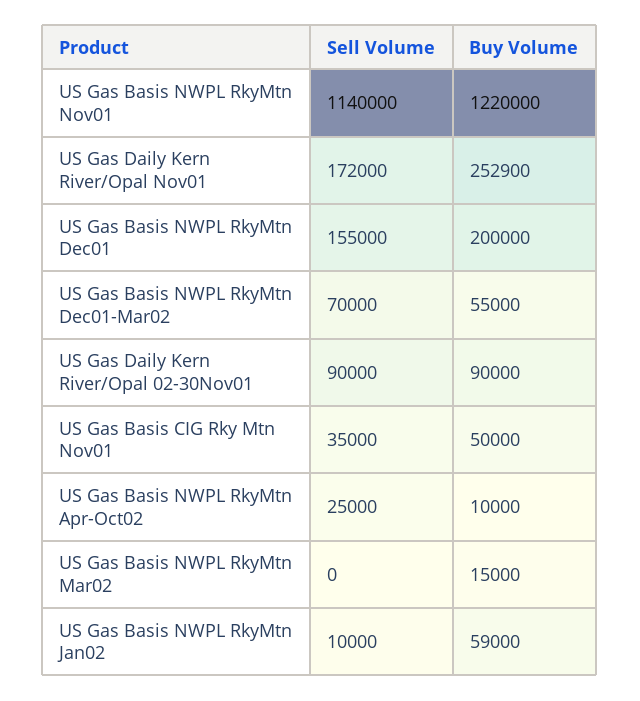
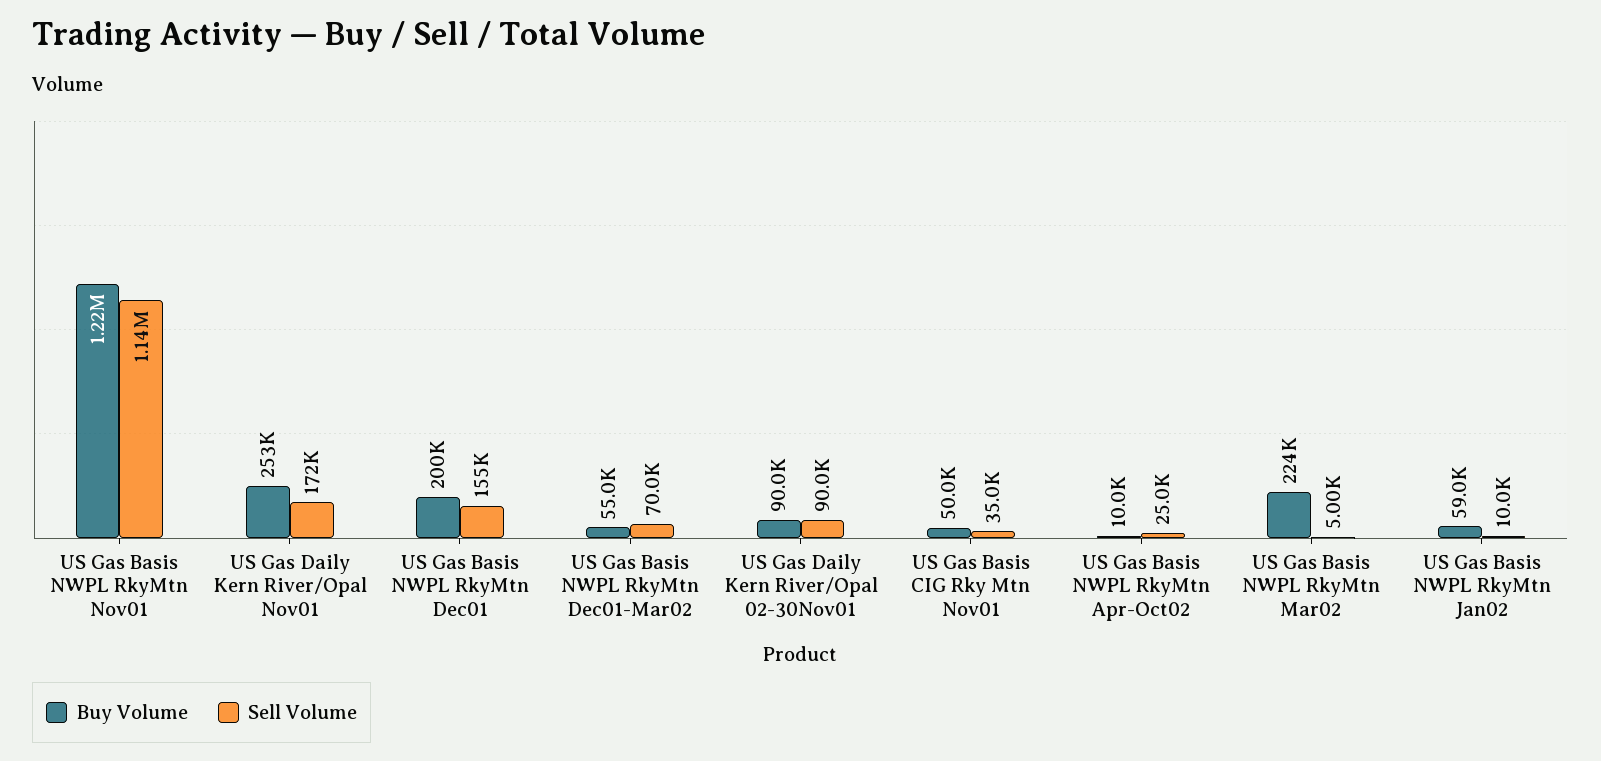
  {
    "Sell Volume": {
      "US Gas Basis NWPL RkyMtn Nov01": 1140000,
      "US Gas Daily Kern River/Opal Nov01": 172000,
      "US Gas Basis NWPL RkyMtn Dec01": 155000,
      "US Gas Basis NWPL RkyMtn Dec01-Mar02": 70000,
      "US Gas Daily Kern River/Opal 02-30Nov01": 90000,
      "US Gas Basis CIG Rky Mtn Nov01": 35000,
      "US Gas Basis NWPL RkyMtn Apr-Oct02": 25000,
-     "US Gas Basis NWPL RkyMtn Mar02": 0,
+     "US Gas Basis NWPL RkyMtn Mar02": 5000,
      "US Gas Basis NWPL RkyMtn Jan02": 10000
    },
    "Buy Volume": {
      "US Gas Basis NWPL RkyMtn Nov01": 1220000,
      "US Gas Daily Kern River/Opal Nov01": 252900,
      "US Gas Basis NWPL RkyMtn Dec01": 200000,
      "US Gas Basis NWPL RkyMtn Dec01-Mar02": 55000,
      "US Gas Daily Kern River/Opal 02-30Nov01": 90000,
      "US Gas Basis CIG Rky Mtn Nov01": 50000,
      "US Gas Basis NWPL RkyMtn Apr-Oct02": 10000,
-     "US Gas Basis NWPL RkyMtn Mar02": 15000,
+     "US Gas Basis NWPL RkyMtn Mar02": 224000,
      "US Gas Basis NWPL RkyMtn Jan02": 59000
    }
  }

